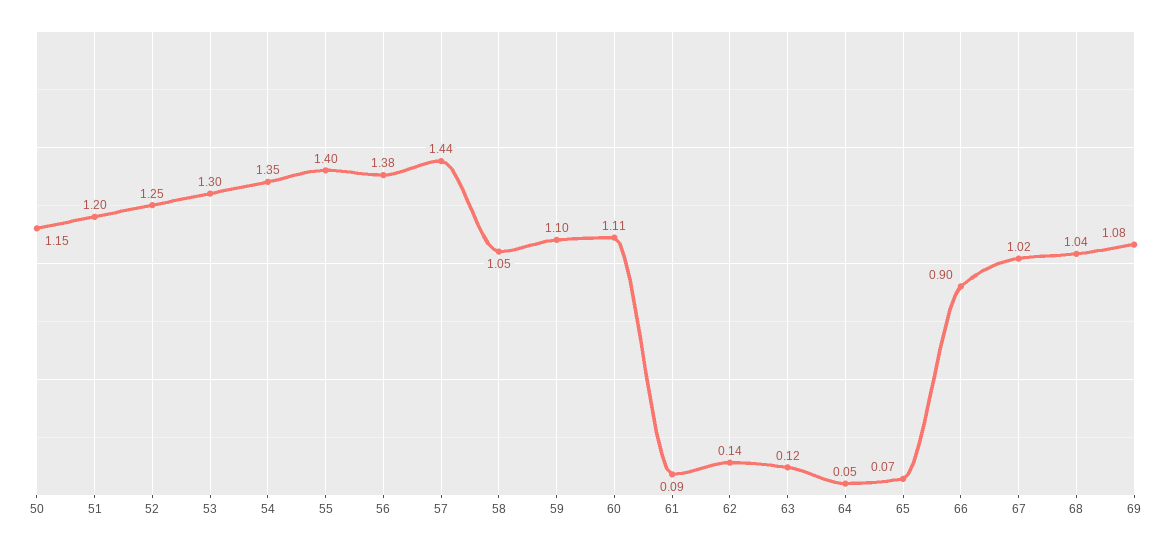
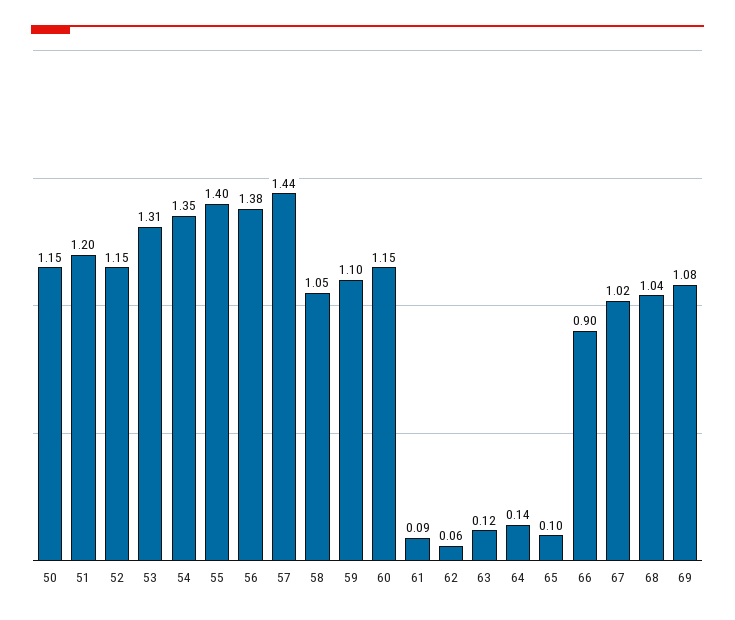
  {
    "50": 1.15,
    "51": 1.2,
-   "52": 1.25,
+   "52": 1.15,
-   "53": 1.3,
+   "53": 1.31,
    "54": 1.35,
    "55": 1.4,
    "56": 1.38,
    "57": 1.44,
    "58": 1.05,
    "59": 1.1,
-   "60": 1.11,
+   "60": 1.15,
    "61": 0.09,
-   "62": 0.14,
+   "62": 0.06,
    "63": 0.12,
-   "64": 0.05,
+   "64": 0.14,
-   "65": 0.07,
+   "65": 0.1,
    "66": 0.9,
    "67": 1.02,
    "68": 1.04,
    "69": 1.08
  }

